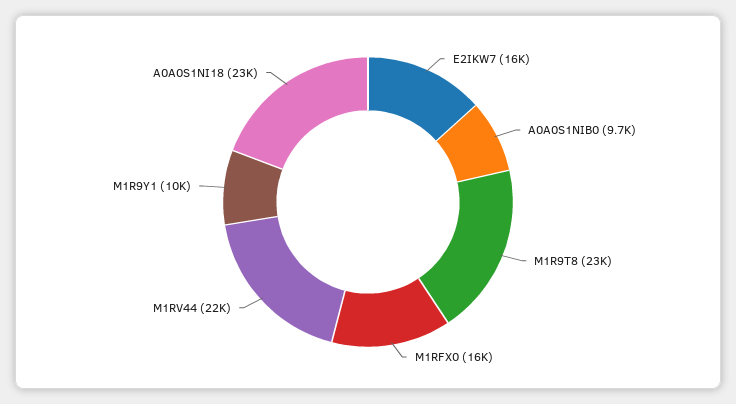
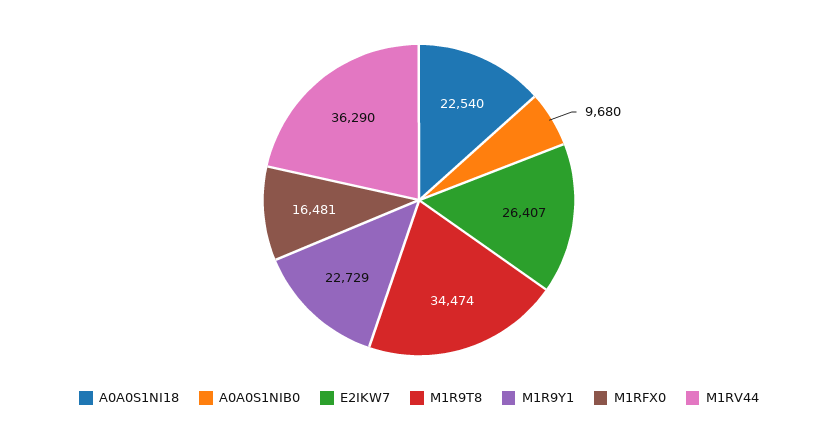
  {
-   "E2IKW7": 16000,
+   "E2IKW7": 26407,
    "A0A0S1NIB0": 9680,
-   "M1R9T8": 23000,
+   "M1R9T8": 34474,
    "M1RFX0": 16481,
-   "M1RV44": 22000,
+   "M1RV44": 36290,
-   "M1R9Y1": 10000,
+   "M1R9Y1": 22729,
    "A0A0S1NI18": 22540
  }

